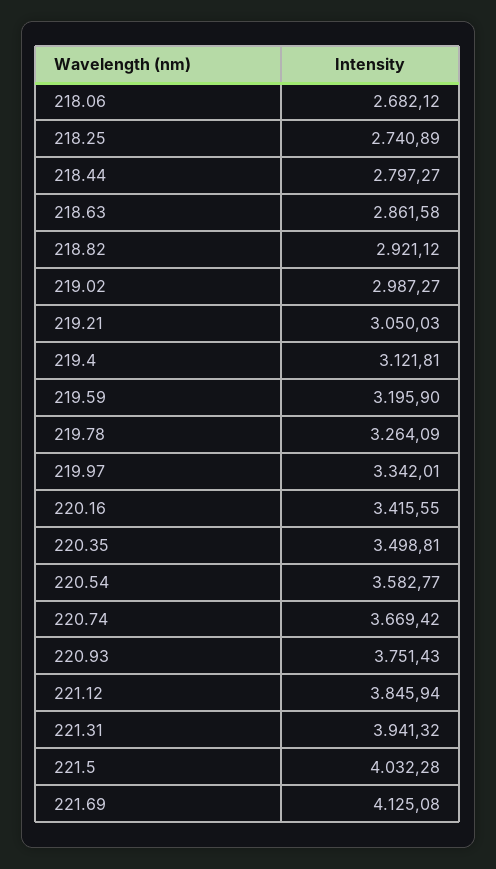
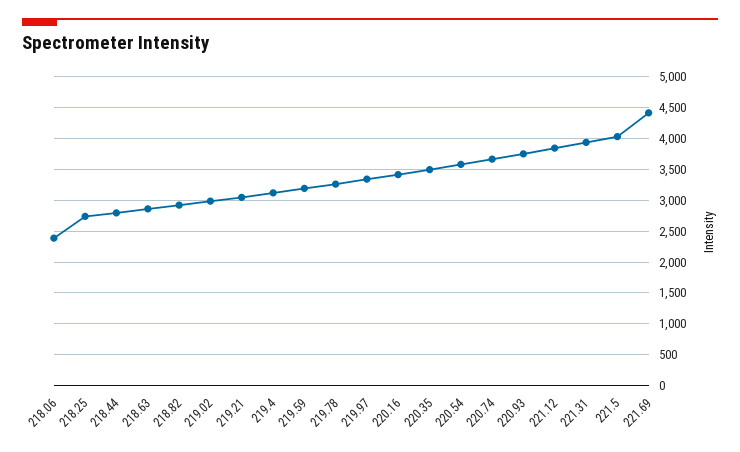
  {
-   "218.06": 2682.12,
+   "218.06": 2400,
    "218.25": 2740.89,
    "218.44": 2797.27,
    "218.63": 2861.58,
    "218.82": 2921.12,
    "219.02": 2987.27,
    "219.21": 3050.03,
    "219.4": 3121.81,
    "219.59": 3195.9,
    "219.78": 3264.09,
    "219.97": 3342.01,
    "220.16": 3415.55,
    "220.35": 3498.81,
    "220.54": 3582.77,
    "220.74": 3669.42,
    "220.93": 3751.43,
    "221.12": 3845.94,
    "221.31": 3941.32,
    "221.5": 4032.28,
-   "221.69": 4125.08
+   "221.69": 4400
  }

